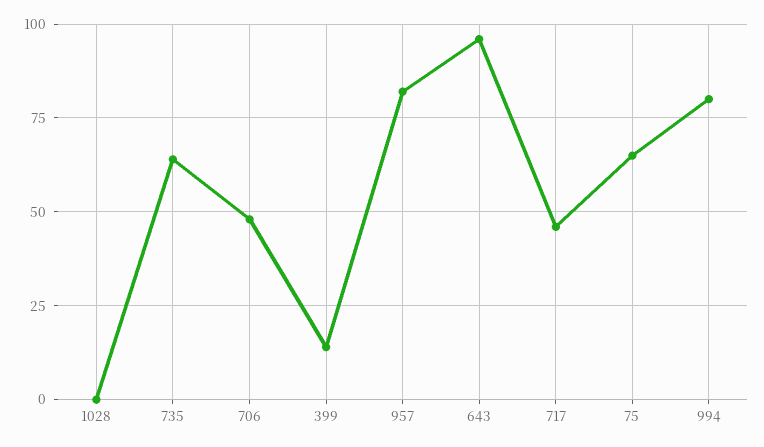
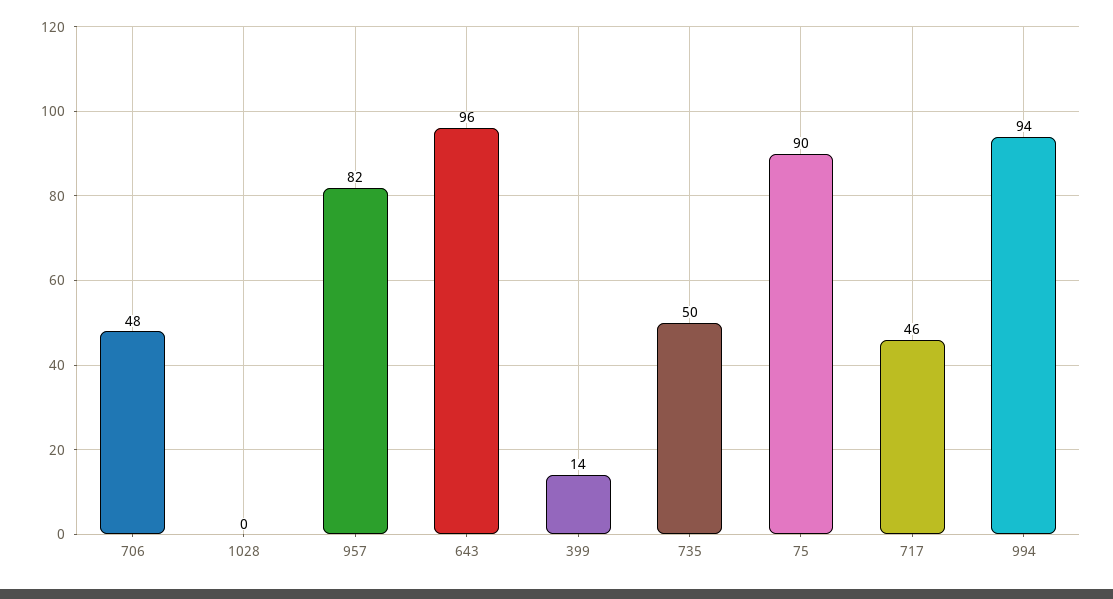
  {
    "1028": 0,
-   "735": 65,
+   "735": 50,
    "706": 48,
    "399": 14,
    "957": 82,
    "643": 96,
    "717": 46,
-   "75": 65,
+   "75": 90,
-   "994": 80
+   "994": 94
  }

